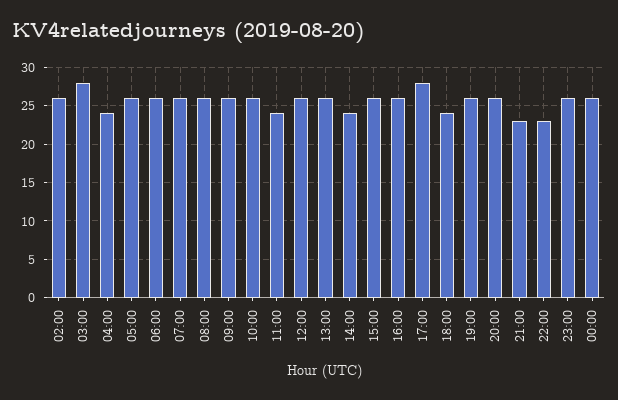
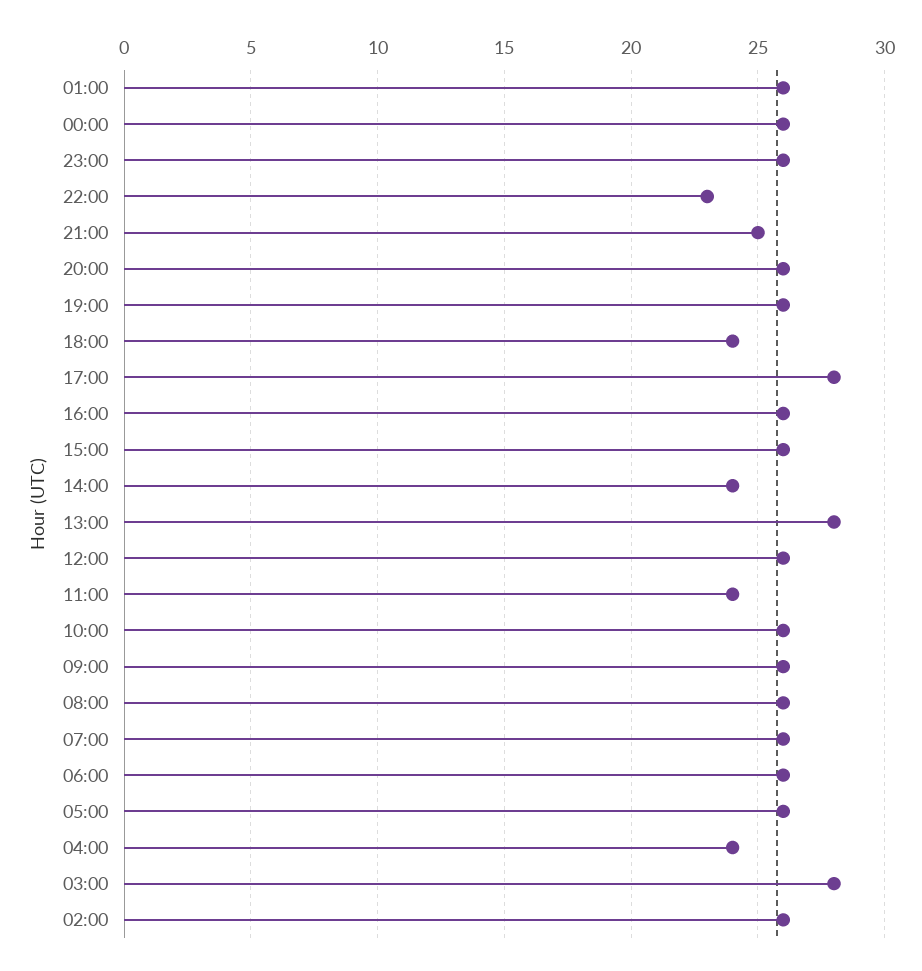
  {
    "02:00": 26,
    "03:00": 28,
    "04:00": 24,
    "05:00": 26,
    "06:00": 26,
    "07:00": 26,
    "08:00": 26,
    "09:00": 26,
    "10:00": 26,
    "11:00": 24,
    "12:00": 26,
-   "13:00": 26,
+   "13:00": 28,
    "14:00": 24,
    "15:00": 26,
    "16:00": 26,
    "17:00": 28,
    "18:00": 24,
    "19:00": 26,
    "20:00": 26,
-   "21:00": 23,
+   "21:00": 25,
    "22:00": 23,
    "23:00": 26,
-   "00:00": 26
+   "00:00": 26,
+   "01:00": 26
  }

